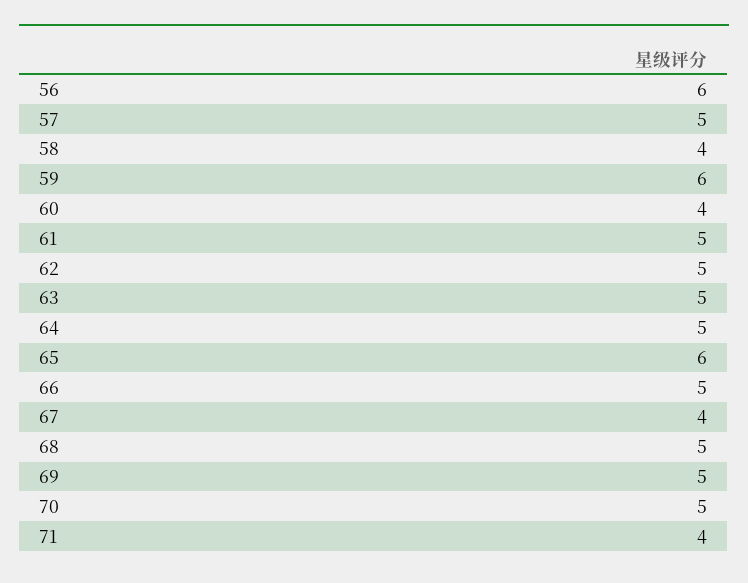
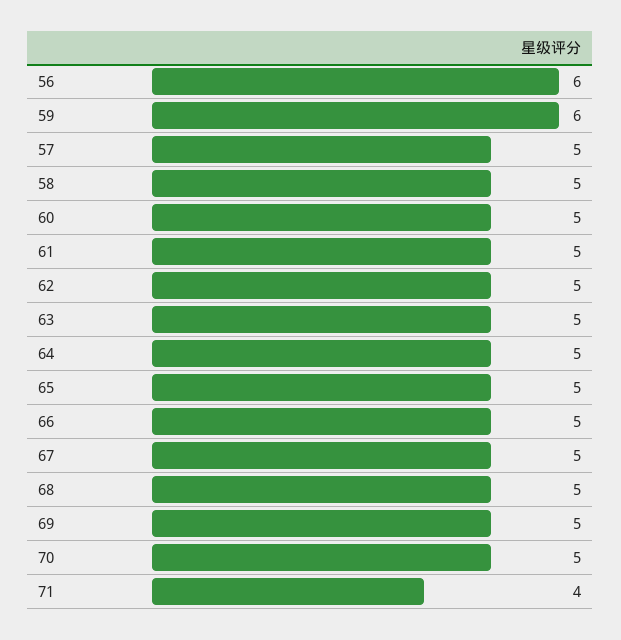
  {
    "56": 6,
    "57": 5,
-   "58": 4,
+   "58": 5,
    "59": 6,
-   "60": 4,
+   "60": 5,
    "61": 5,
    "62": 5,
    "63": 5,
    "64": 5,
-   "65": 6,
+   "65": 5,
    "66": 5,
-   "67": 4,
+   "67": 5,
    "68": 5,
    "69": 5,
    "70": 5,
    "71": 4
  }

